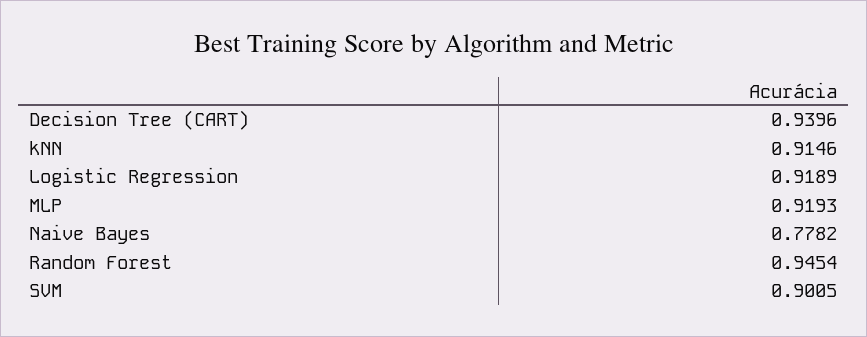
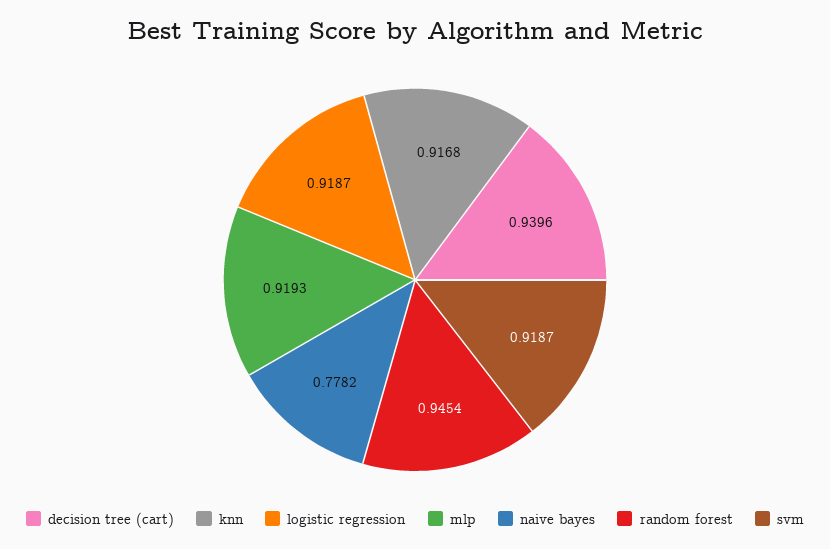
  {
    "Decision Tree (CART)": 0.9396,
-   "kNN": 0.9146,
+   "kNN": 0.9168,
-   "Logistic Regression": 0.9189,
+   "Logistic Regression": 0.9187,
    "MLP": 0.9193,
    "Naive Bayes": 0.7782,
    "Random Forest": 0.9454,
-   "SVM": 0.9005
+   "SVM": 0.9187
  }

